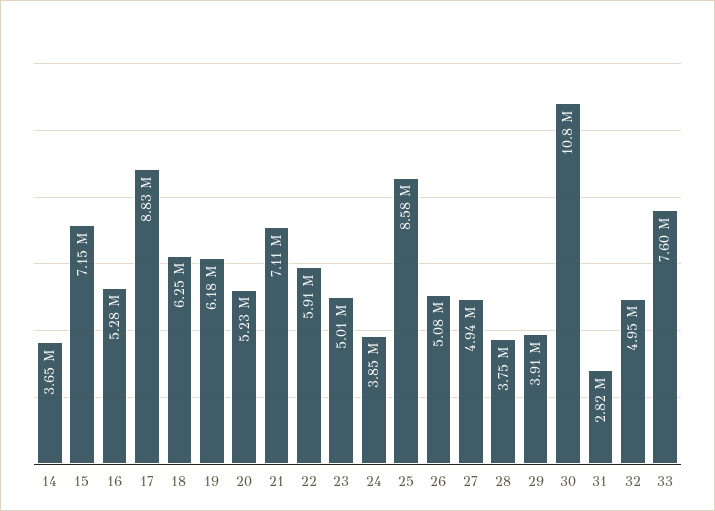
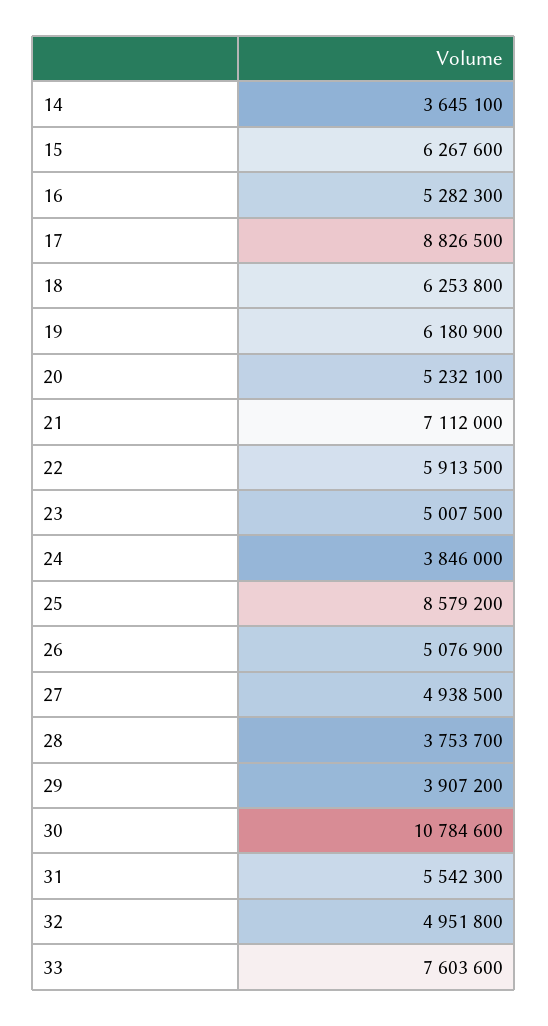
  {
    "14": 3645100,
-   "15": 7150000,
+   "15": 6267600,
    "16": 5282300,
    "17": 8826500,
    "18": 6253800,
    "19": 6180900,
    "20": 5232100,
    "21": 7112000,
    "22": 5913500,
    "23": 5007500,
    "24": 3846000,
    "25": 8579200,
    "26": 5076900,
    "27": 4938500,
    "28": 3753700,
    "29": 3907200,
    "30": 10784600,
-   "31": 2820000,
+   "31": 5542300,
    "32": 4951800,
    "33": 7603600
  }

